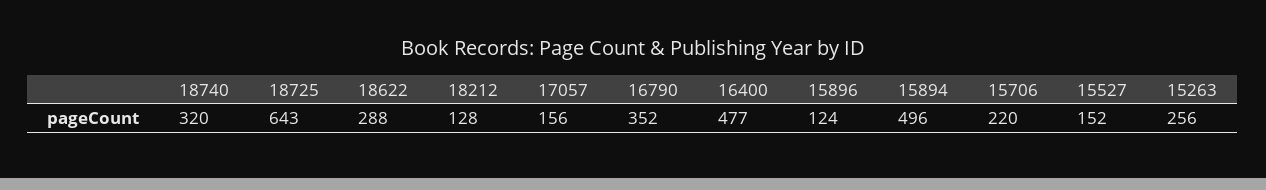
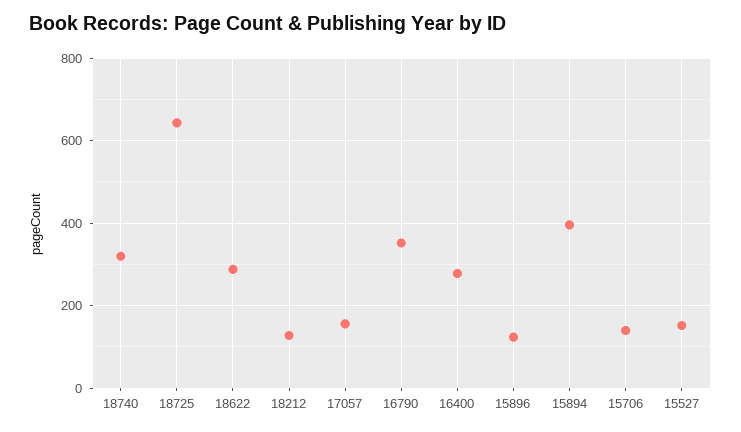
  {
    "18740": 320,
    "18725": 643,
    "18622": 288,
    "18212": 128,
    "17057": 156,
    "16790": 352,
-   "16400": 477,
+   "16400": 280,
    "15896": 124,
-   "15894": 496,
+   "15894": 400,
-   "15706": 220,
+   "15706": 140,
-   "15527": 152,
+   "15527": 152
-   "15263": 256
  }

